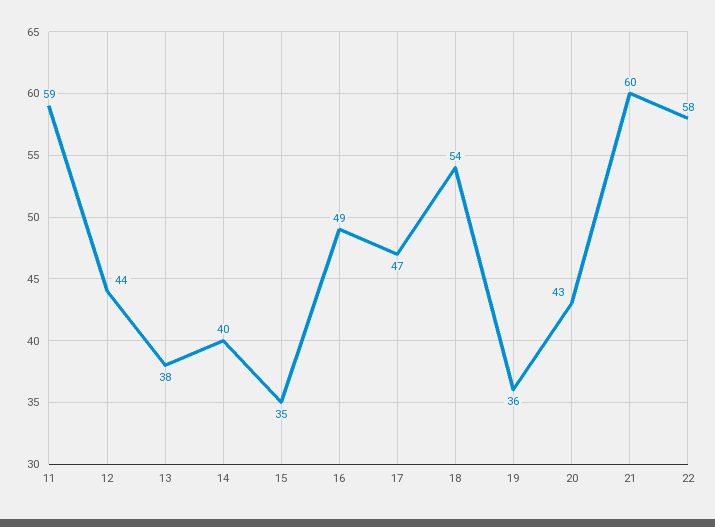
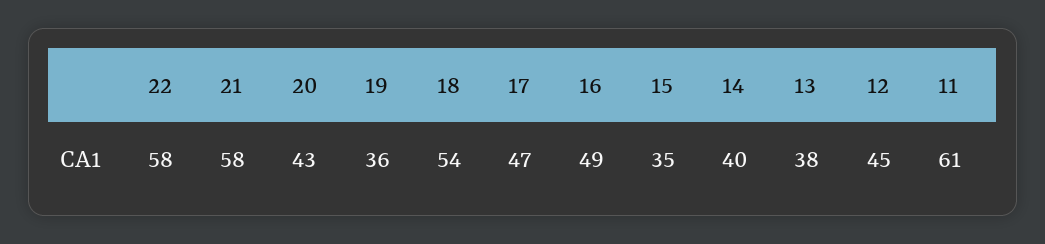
  {
-   "11": 59,
+   "11": 61,
-   "12": 44,
+   "12": 45,
    "13": 38,
    "14": 40,
    "15": 35,
    "16": 49,
    "17": 47,
    "18": 54,
    "19": 36,
    "20": 43,
-   "21": 60,
+   "21": 58,
    "22": 58
  }

